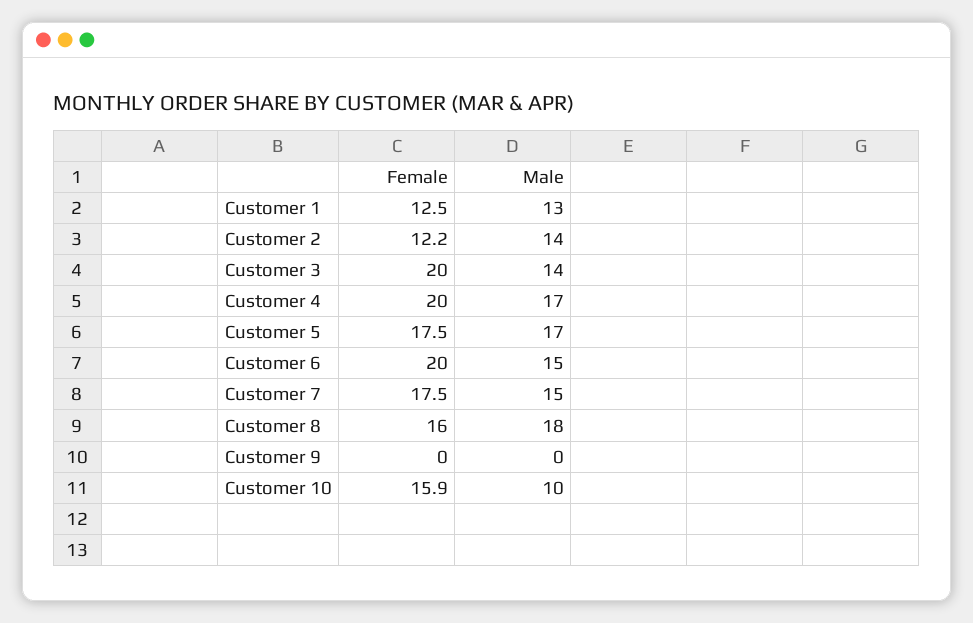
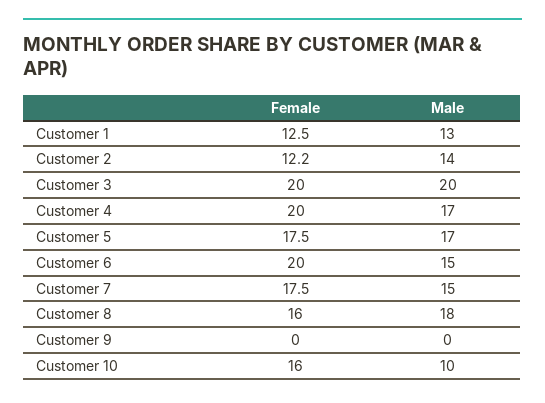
  {
    "Female": {
      "Customer 1": 12.5,
      "Customer 2": 12.2,
      "Customer 3": 20,
      "Customer 4": 20,
      "Customer 5": 17.5,
      "Customer 6": 20,
      "Customer 7": 17.5,
      "Customer 8": 16,
      "Customer 9": 0,
-     "Customer 10": 15.9
+     "Customer 10": 16
    },
    "Male": {
      "Customer 1": 13,
      "Customer 2": 14,
-     "Customer 3": 14,
+     "Customer 3": 20,
      "Customer 4": 17,
      "Customer 5": 17,
      "Customer 6": 15,
      "Customer 7": 15,
      "Customer 8": 18,
      "Customer 9": 0,
      "Customer 10": 10
    }
  }

